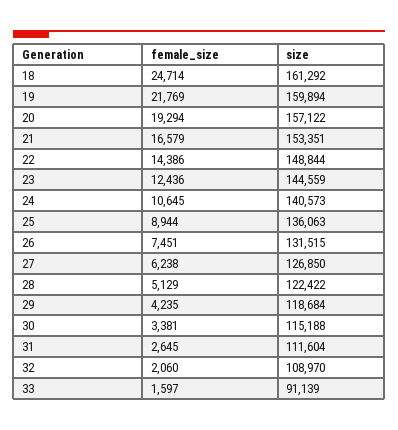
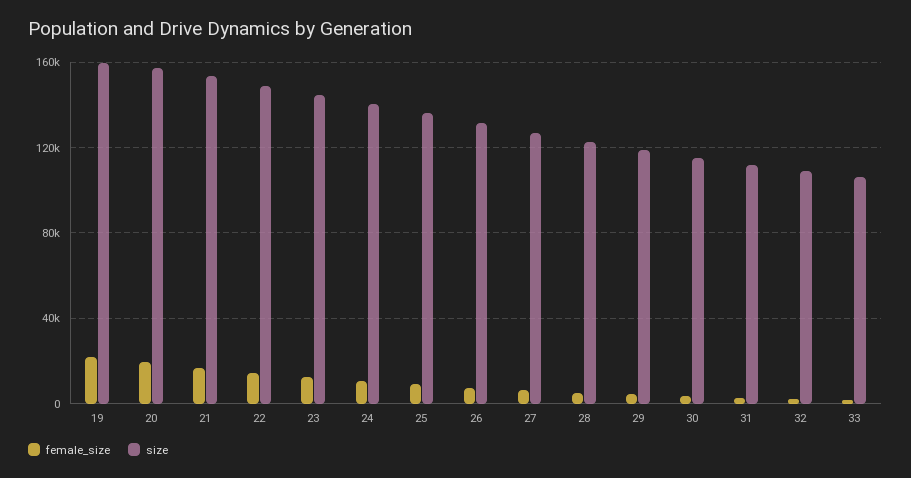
  {
    "female_size": {
-     "18": 24714,
      "19": 21769,
      "20": 19294,
      "21": 16579,
      "22": 14386,
      "23": 12436,
      "24": 10645,
      "25": 8944,
      "26": 7451,
      "27": 6238,
      "28": 5129,
      "29": 4235,
      "30": 3381,
      "31": 2645,
      "32": 2060,
      "33": 1597
    },
    "size": {
-     "18": 161292,
      "19": 159894,
      "20": 157122,
      "21": 153351,
      "22": 148844,
      "23": 144559,
      "24": 140573,
      "25": 136063,
      "26": 131515,
      "27": 126850,
      "28": 122422,
      "29": 118684,
      "30": 115188,
      "31": 111604,
      "32": 108970,
-     "33": 91139
+     "33": 105000
    }
  }

